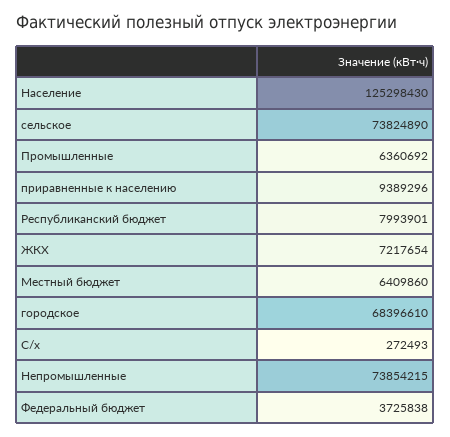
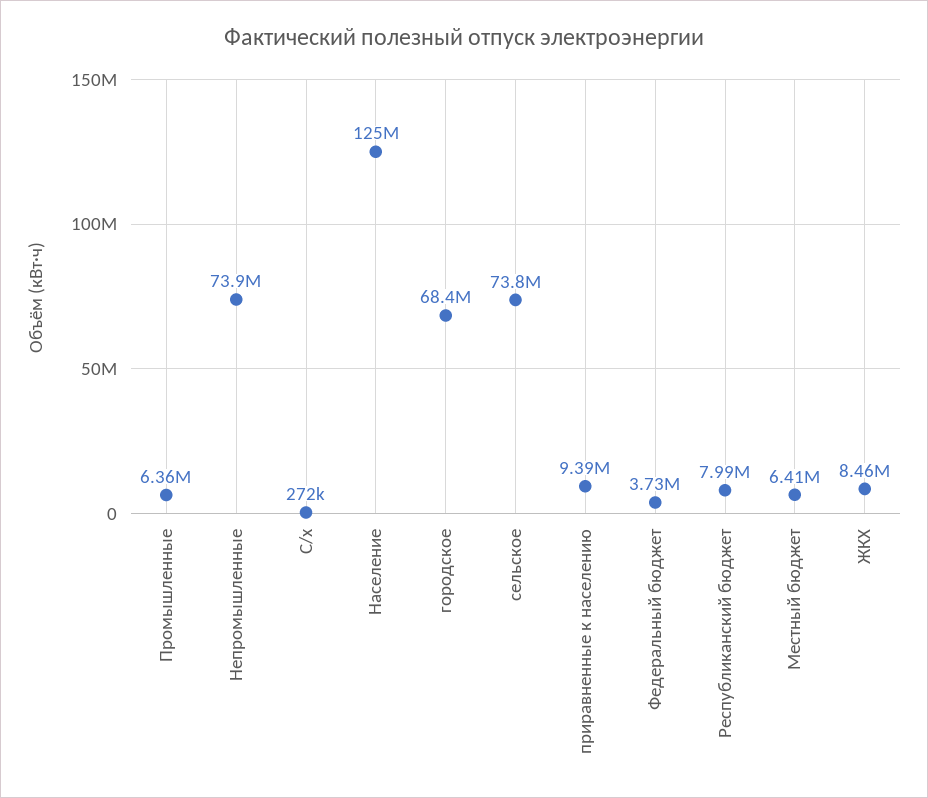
  {
    "Население": 125298430,
    "сельское": 73824890,
    "Промышленные": 6360692,
    "приравненные к населению": 9389296,
    "Республиканский бюджет": 7993901,
-   "ЖКХ": 7217654,
+   "ЖКХ": 8460000,
    "Местный бюджет": 6409860,
    "городское": 68396610,
    "С/х": 272493,
    "Непромышленные": 73854215,
    "Федеральный бюджет": 3725838
  }

